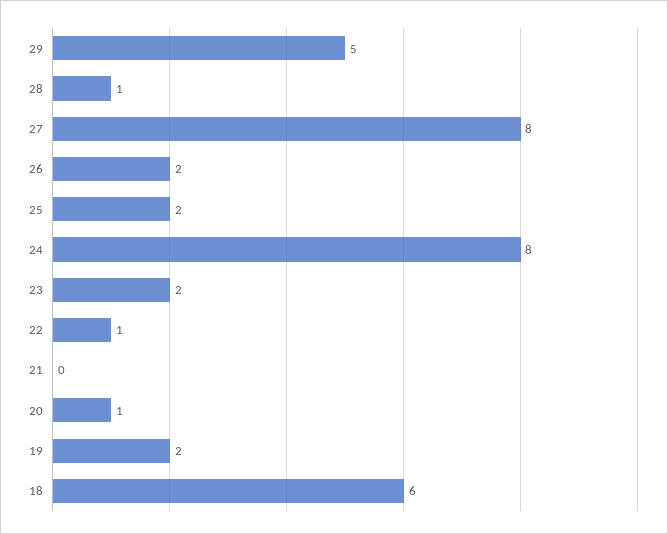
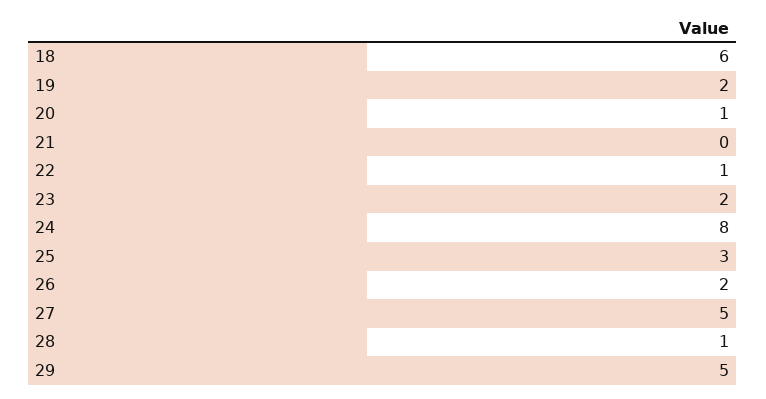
  {
    "29": 5,
    "28": 1,
-   "27": 8,
+   "27": 5,
    "26": 2,
-   "25": 2,
+   "25": 3,
    "24": 8,
    "23": 2,
    "22": 1,
    "21": 0,
    "20": 1,
    "19": 2,
    "18": 6
  }

